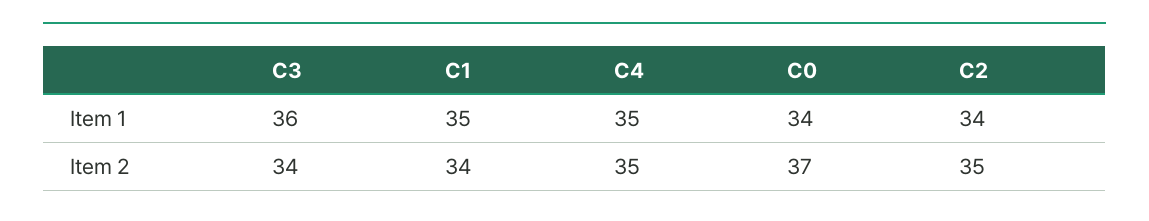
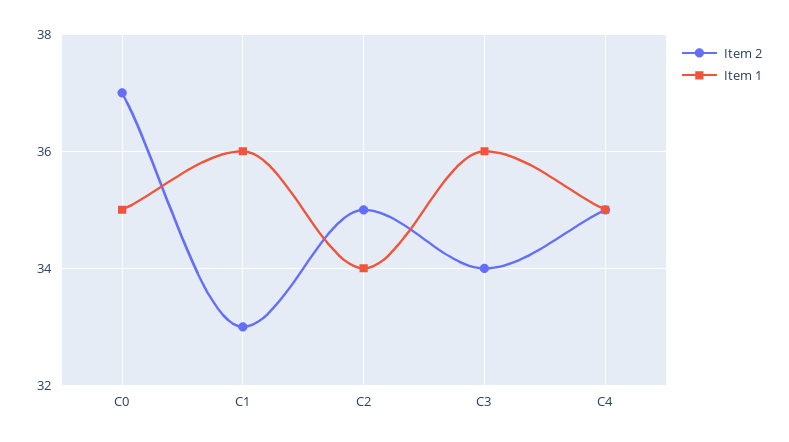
  {
    "Item 1": {
      "C3": 36,
-     "C1": 35,
+     "C1": 36,
      "C4": 35,
-     "C0": 34,
+     "C0": 35,
      "C2": 34
    },
    "Item 2": {
      "C3": 34,
-     "C1": 34,
+     "C1": 33,
      "C4": 35,
      "C0": 37,
      "C2": 35
    }
  }

